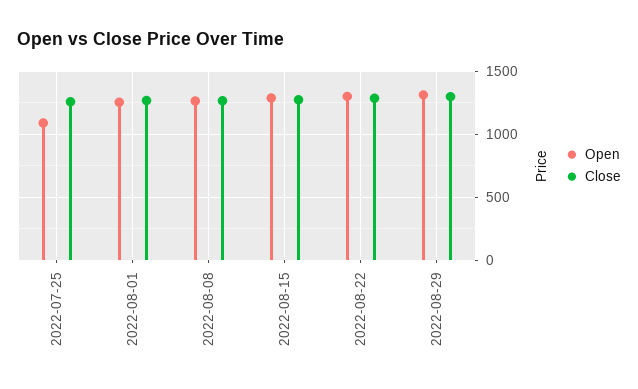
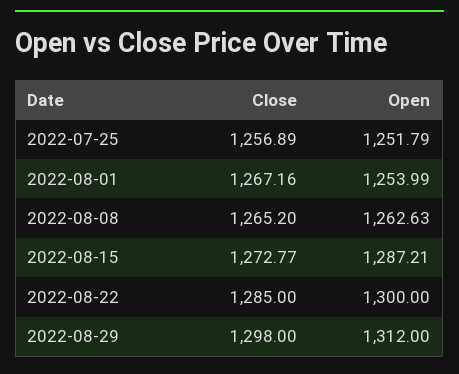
  {
    "Open": {
-     "2022-07-25": 1100,
+     "2022-07-25": 1251.79,
      "2022-08-01": 1253.99,
      "2022-08-08": 1262.63,
      "2022-08-15": 1287.21,
      "2022-08-22": 1300,
      "2022-08-29": 1312
    },
    "Close": {
      "2022-07-25": 1256.89,
      "2022-08-01": 1267.16,
      "2022-08-08": 1265.2,
      "2022-08-15": 1272.77,
      "2022-08-22": 1285,
      "2022-08-29": 1298
    }
  }

